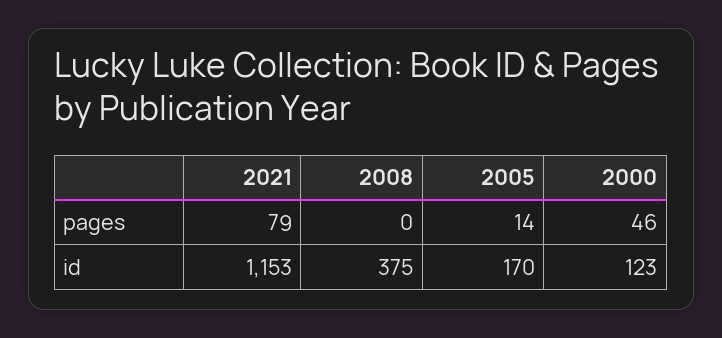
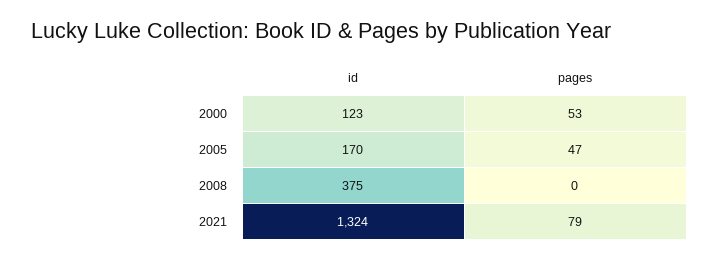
  {
    "2021": {
      "pages": 79,
-     "id": 1153
+     "id": 1324
    },
    "2008": {
      "pages": 0,
      "id": 375
    },
    "2005": {
-     "pages": 14,
+     "pages": 47,
      "id": 170
    },
    "2000": {
-     "pages": 46,
+     "pages": 53,
      "id": 123
    }
  }

